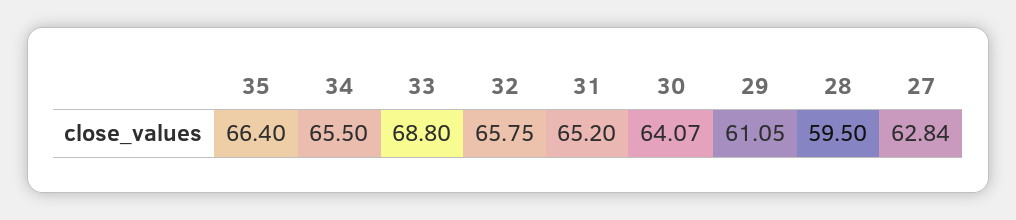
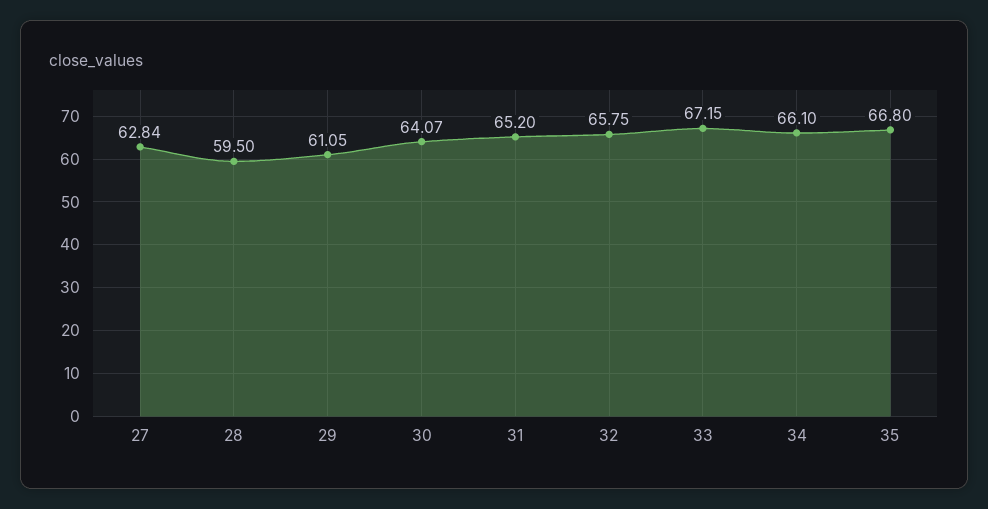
  {
-   "35": 66.4,
+   "35": 66.8,
-   "34": 65.5,
+   "34": 66.1,
-   "33": 68.8,
+   "33": 67.15,
    "32": 65.75,
    "31": 65.2,
    "30": 64.07,
    "29": 61.05,
    "28": 59.5,
    "27": 62.84
  }

